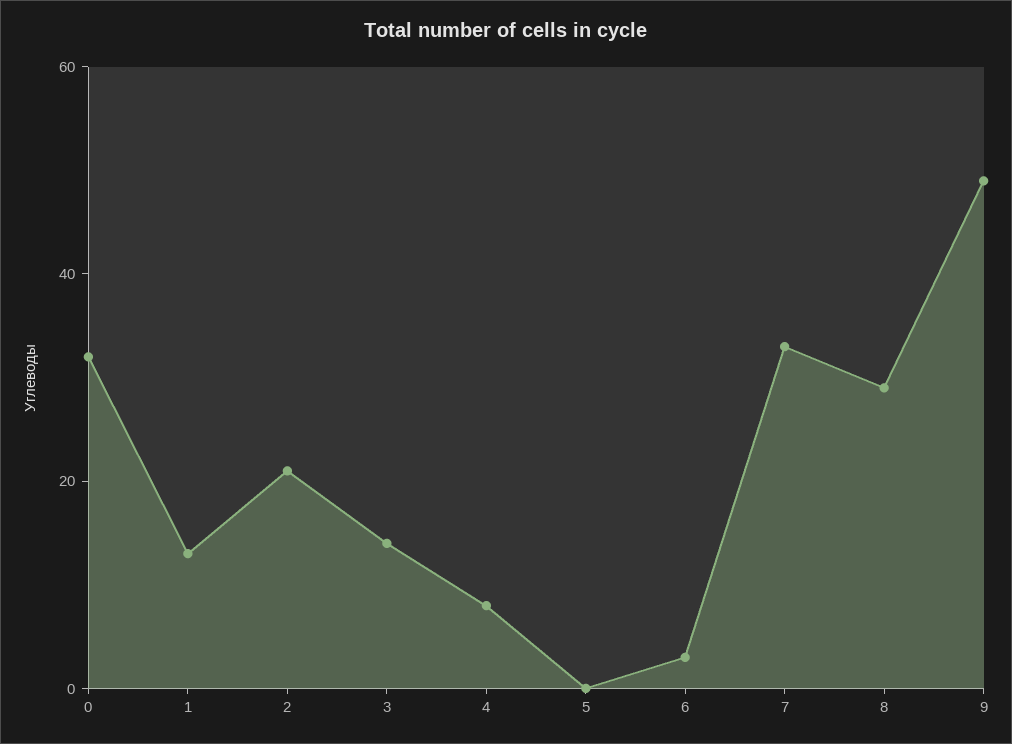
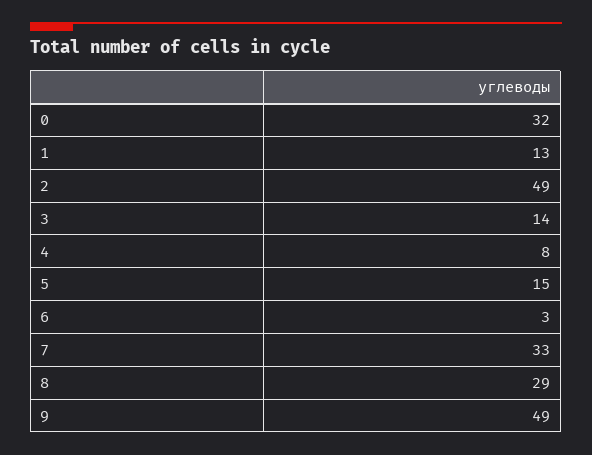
  {
    "0": 32,
    "1": 13,
-   "2": 20,
+   "2": 49,
    "3": 14,
    "4": 8,
-   "5": 0,
+   "5": 15,
    "6": 3,
    "7": 33,
    "8": 29,
    "9": 49
  }

